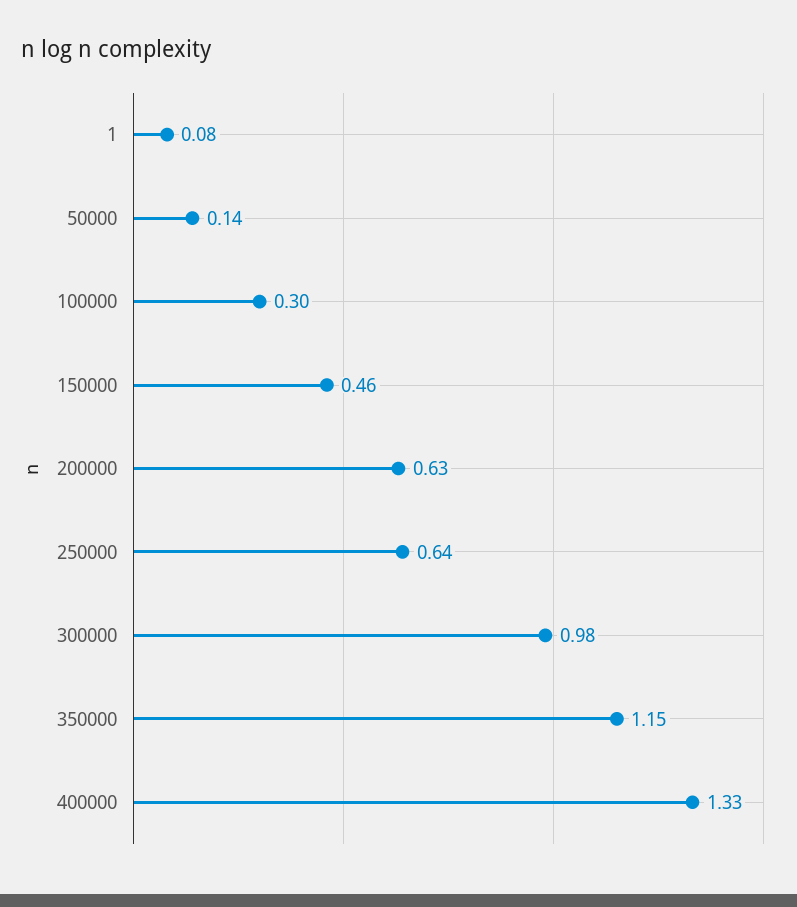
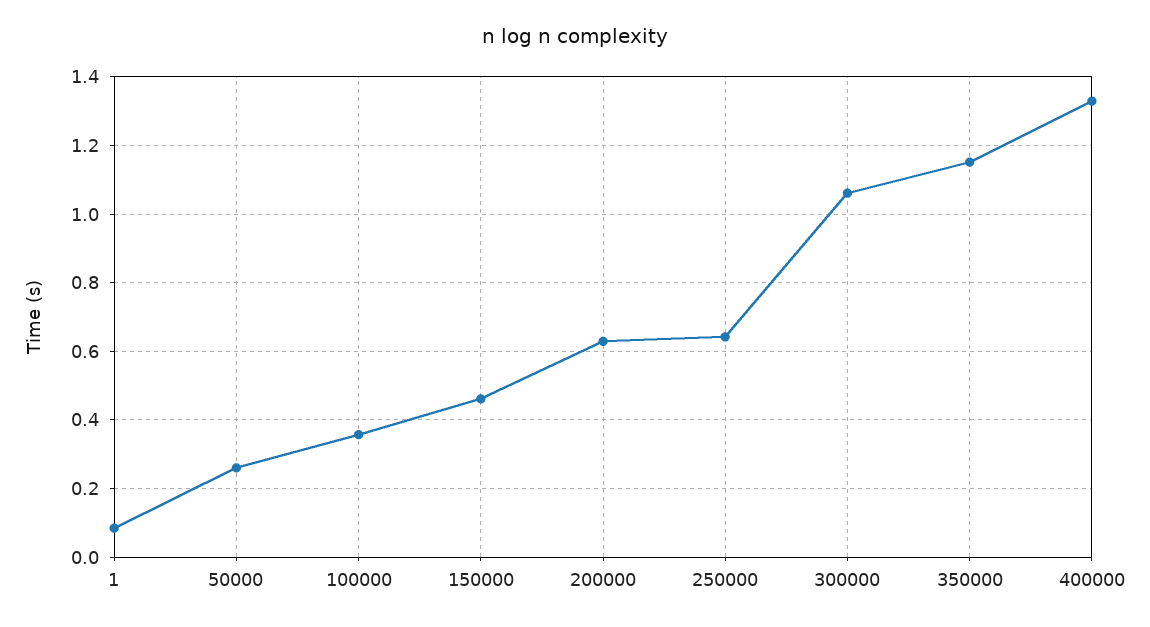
  {
    "1": 0.08,
-   "50000": 0.14,
+   "50000": 0.26,
-   "100000": 0.3,
+   "100000": 0.36,
    "150000": 0.46,
    "200000": 0.63,
    "250000": 0.64,
-   "300000": 0.98,
+   "300000": 1.06,
    "350000": 1.15,
    "400000": 1.33
  }

